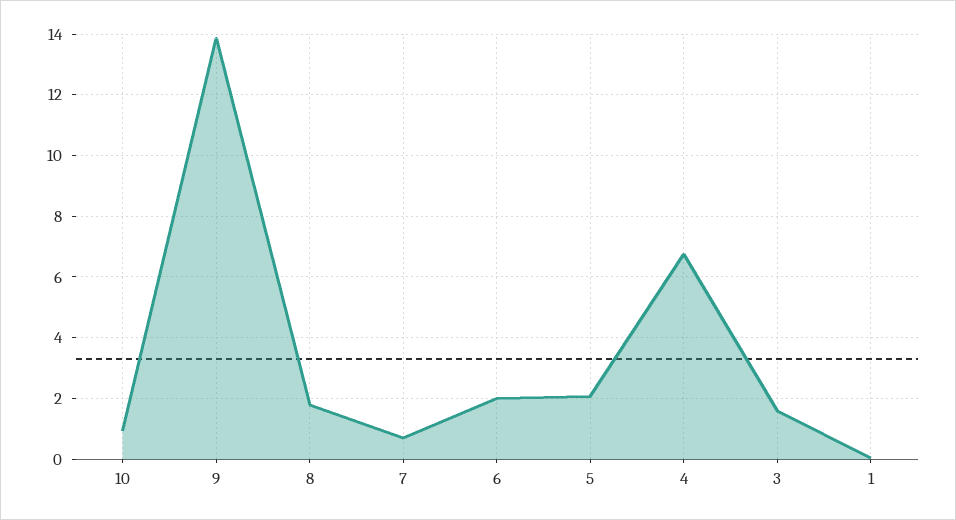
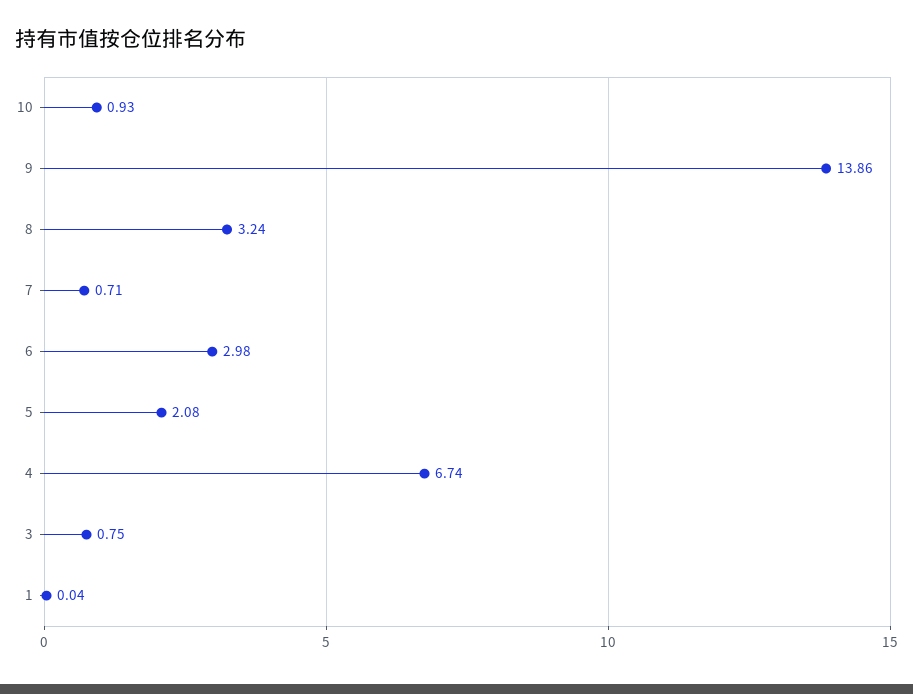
  {
    "10": 0.93,
    "9": 13.86,
-   "8": 1.8,
+   "8": 3.24,
    "7": 0.71,
-   "6": 2,
+   "6": 2.98,
    "5": 2.08,
    "4": 6.74,
-   "3": 1.6,
+   "3": 0.75,
    "1": 0.04
  }

